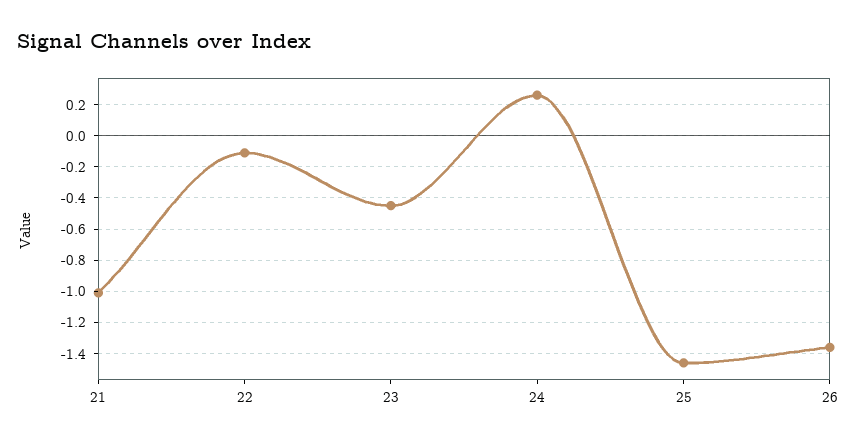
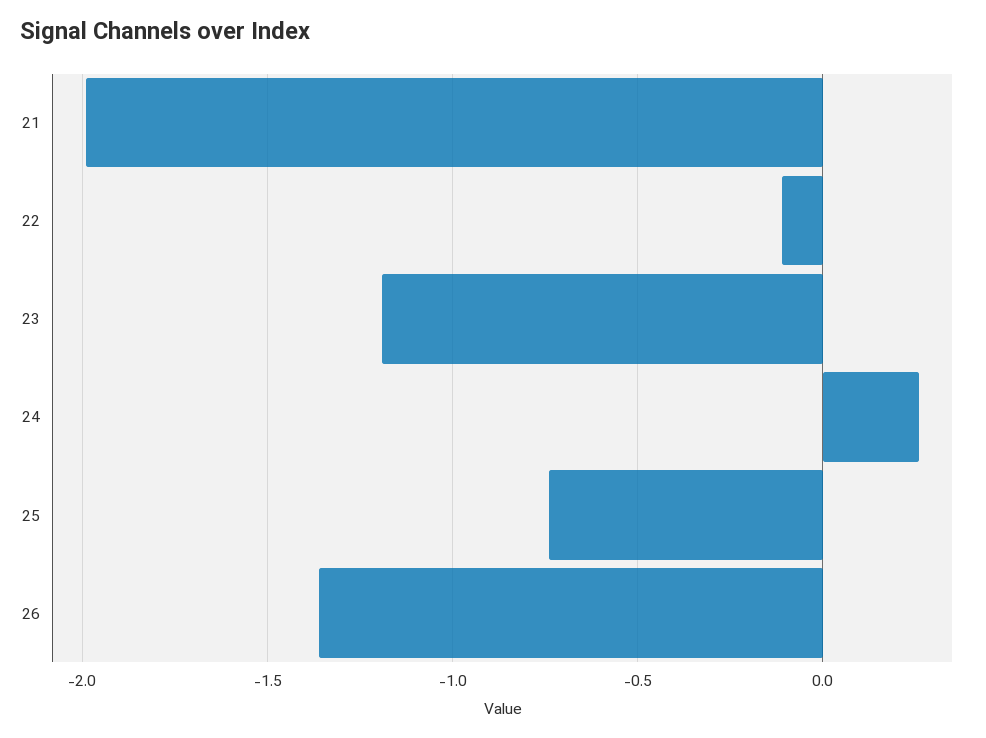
  {
-   "21": -1,
+   "21": -2,
    "22": -0.1,
-   "23": -0.45,
+   "23": -1.2,
    "24": 0.25,
-   "25": -1.45,
+   "25": -0.75,
    "26": -1.35
  }

